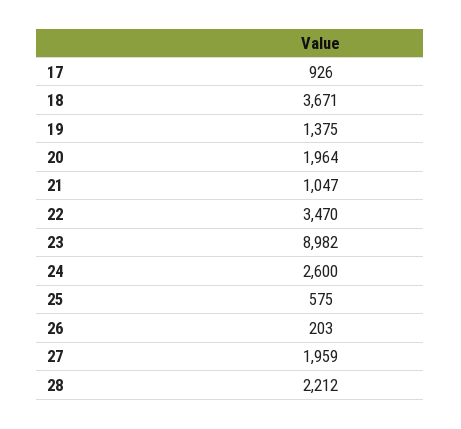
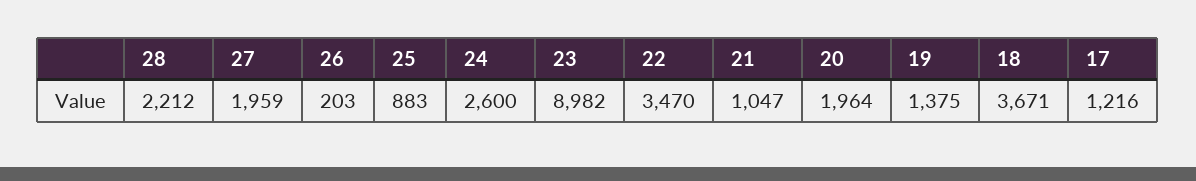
  {
-   "17": 926,
+   "17": 1216,
    "18": 3671,
    "19": 1375,
    "20": 1964,
    "21": 1047,
    "22": 3470,
    "23": 8982,
    "24": 2600,
-   "25": 575,
+   "25": 883,
    "26": 203,
    "27": 1959,
    "28": 2212
  }

